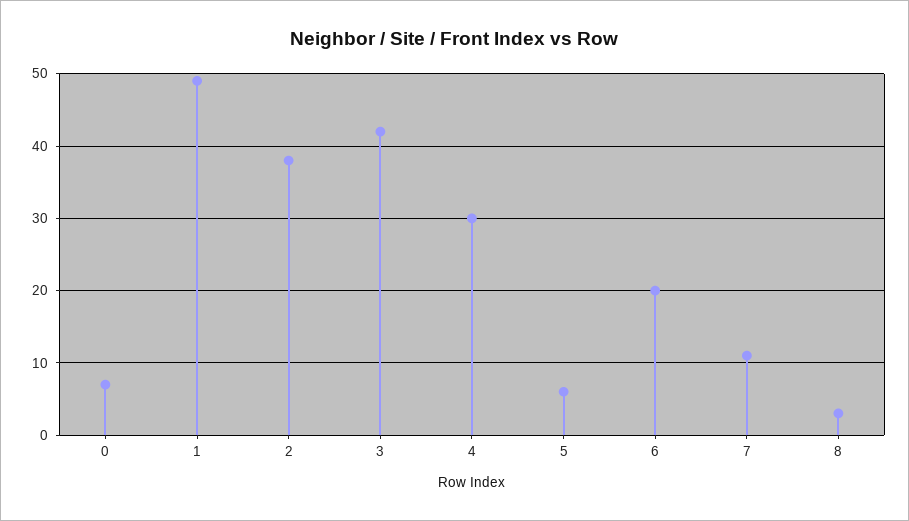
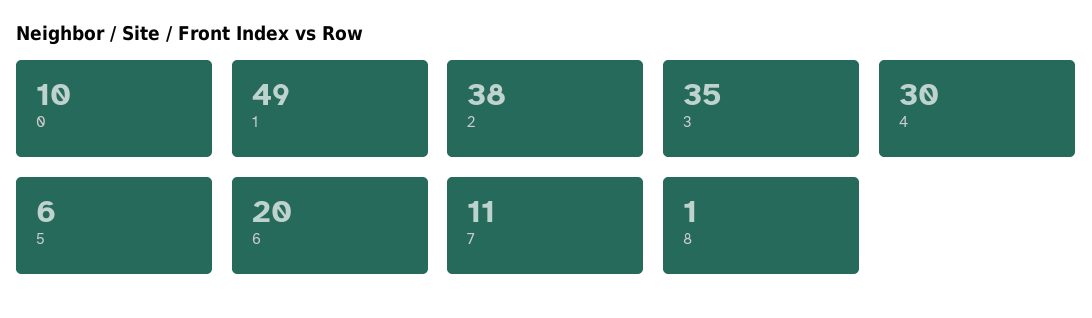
  {
-   "0": 7,
+   "0": 10,
    "1": 49,
    "2": 38,
-   "3": 42,
+   "3": 35,
    "4": 30,
    "5": 6,
    "6": 20,
    "7": 11,
-   "8": 3
+   "8": 1
  }

